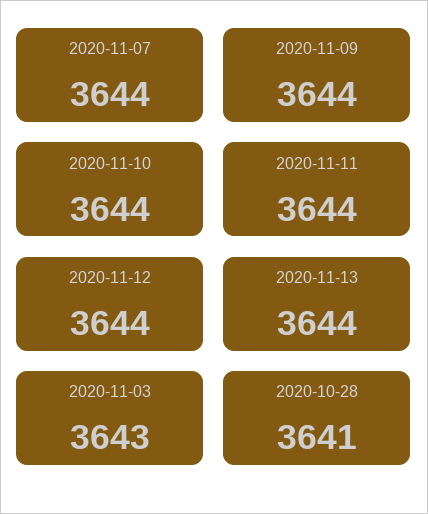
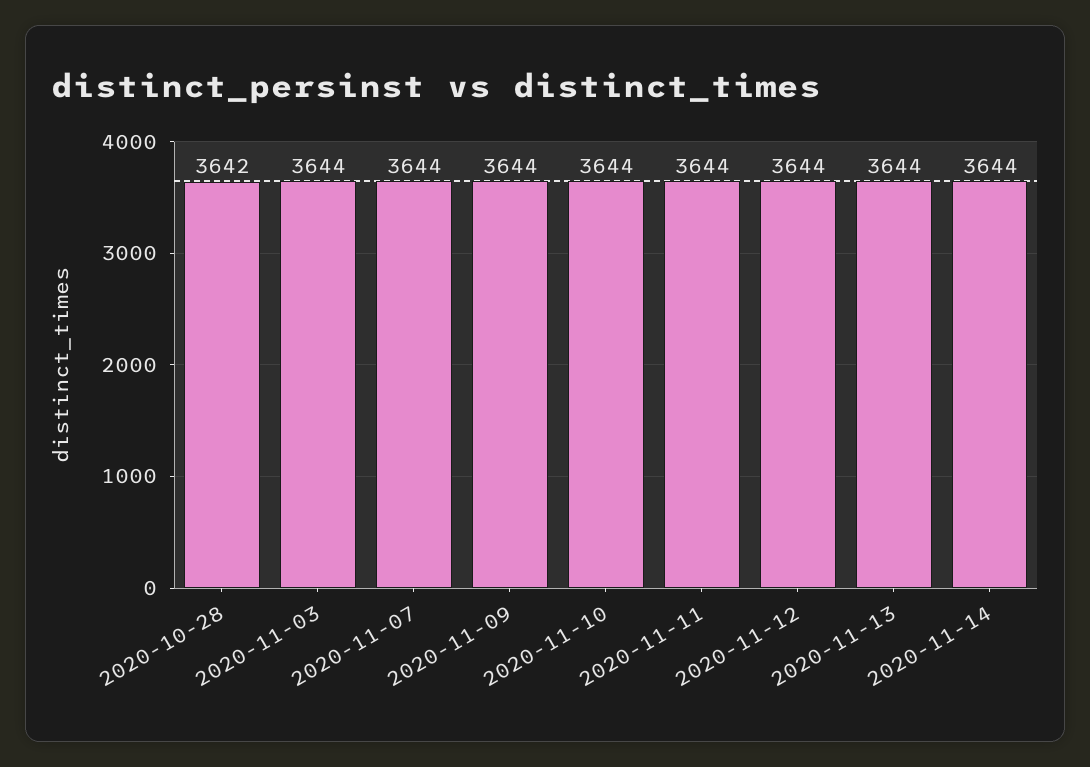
  {
    "2020-11-07": 3644,
    "2020-11-09": 3644,
    "2020-11-10": 3644,
    "2020-11-11": 3644,
    "2020-11-12": 3644,
    "2020-11-13": 3644,
-   "2020-11-03": 3643,
+   "2020-11-03": 3644,
-   "2020-10-28": 3641
+   "2020-10-28": 3642,
+   "2020-11-14": 3644
  }

